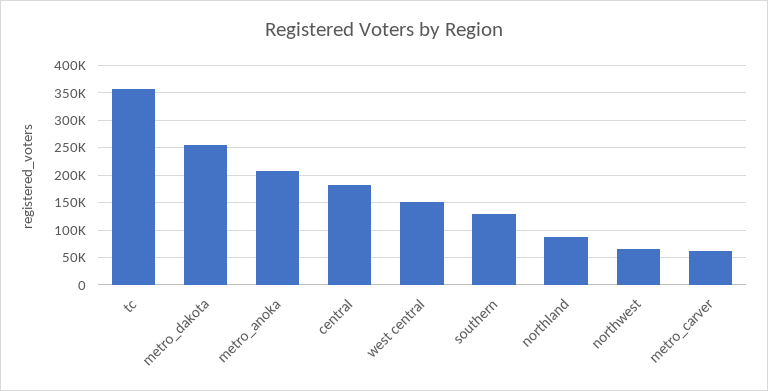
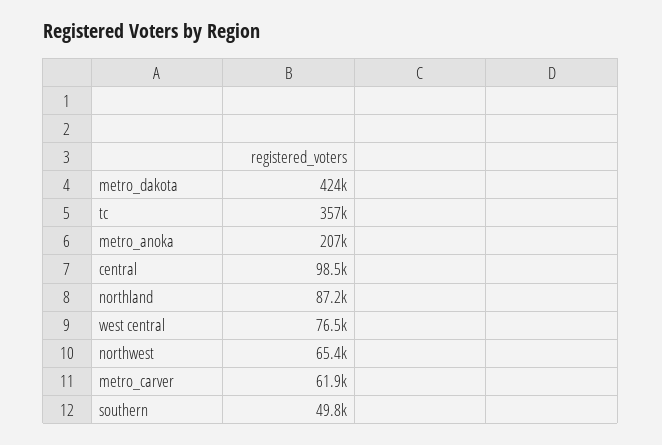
  {
    "tc": 357000,
-   "metro_dakota": 250000,
+   "metro_dakota": 424000,
    "metro_anoka": 207000,
-   "central": 175000,
+   "central": 98500,
-   "west central": 150000,
+   "west central": 76500,
-   "southern": 125000,
+   "southern": 49800,
    "northland": 87200,
    "northwest": 65400,
    "metro_carver": 61900
  }

